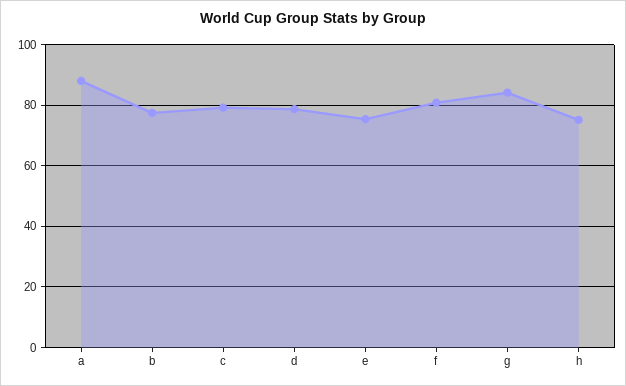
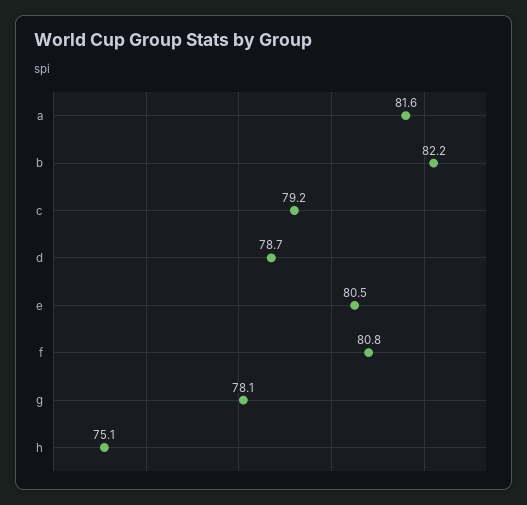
  {
-   "a": 88,
+   "a": 81.6,
-   "b": 78,
+   "b": 82.2,
    "c": 79.2,
    "d": 78.7,
-   "e": 76,
+   "e": 80.5,
    "f": 80.8,
-   "g": 84,
+   "g": 78.1,
    "h": 75.1
  }

